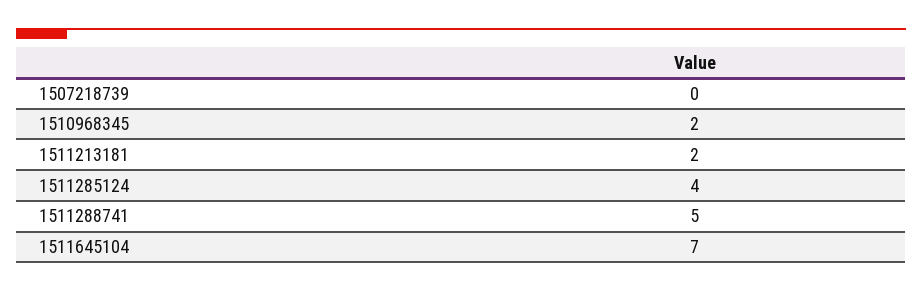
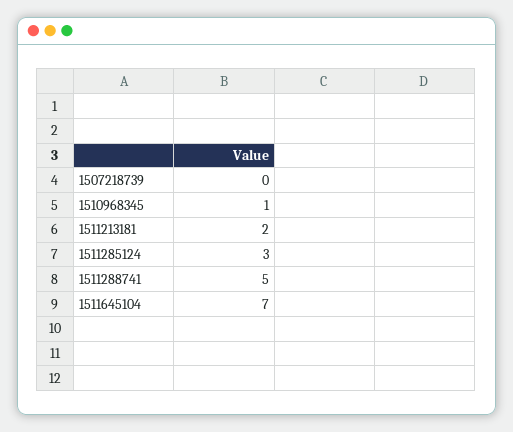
  {
    "1507218739": 0,
-   "1510968345": 2,
+   "1510968345": 1,
    "1511213181": 2,
-   "1511285124": 4,
+   "1511285124": 3,
    "1511288741": 5,
    "1511645104": 7
  }

